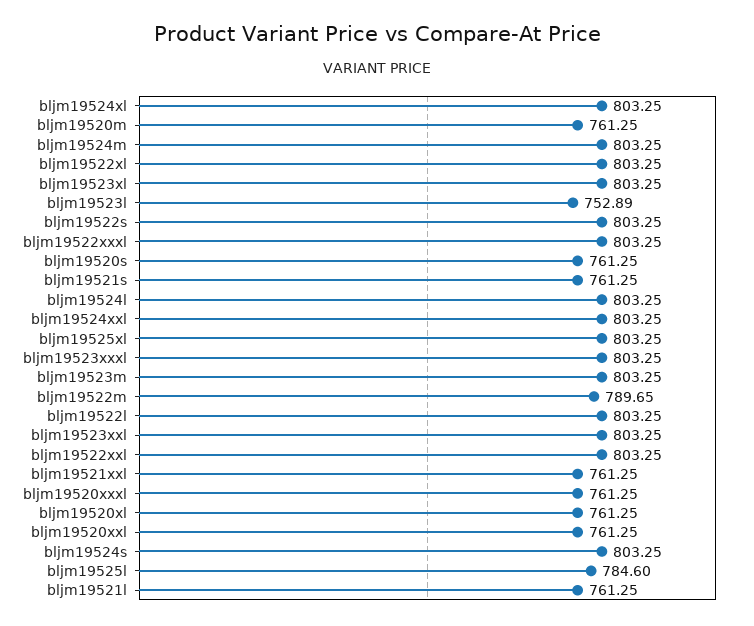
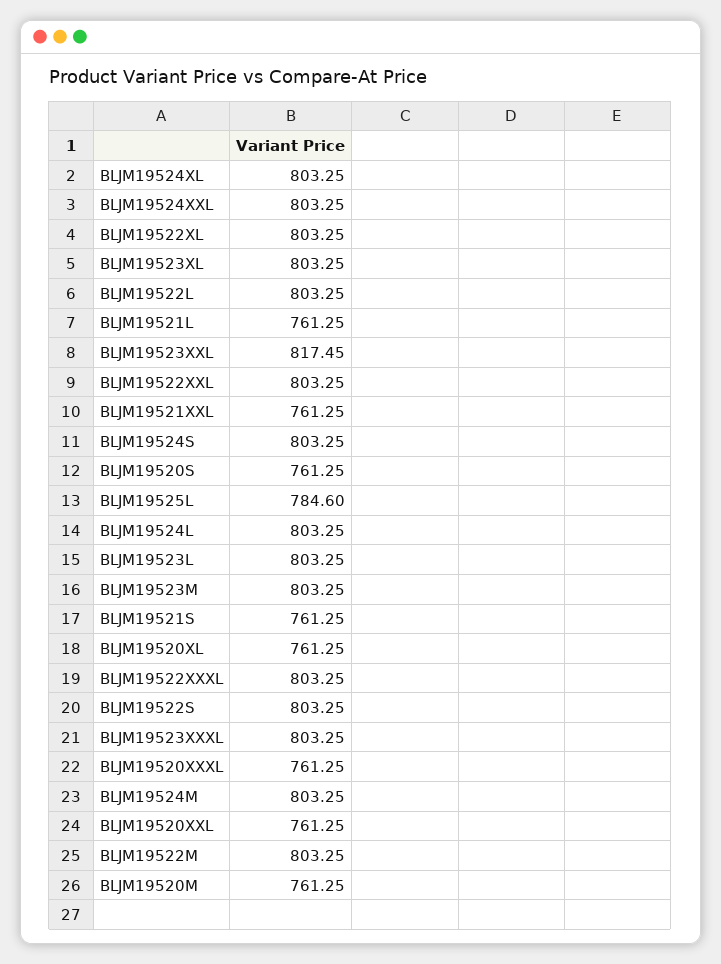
  {
    "bljm19524xl": 803.25,
    "bljm19520m": 761.25,
    "bljm19524m": 803.25,
    "bljm19522xl": 803.25,
    "bljm19523xl": 803.25,
-   "bljm19523l": 752.89,
+   "bljm19523l": 803.25,
    "bljm19522s": 803.25,
    "bljm19522xxxl": 803.25,
    "bljm19520s": 761.25,
    "bljm19521s": 761.25,
    "bljm19524l": 803.25,
    "bljm19524xxl": 803.25,
-   "bljm19525xl": 803.25,
    "bljm19523xxxl": 803.25,
    "bljm19523m": 803.25,
-   "bljm19522m": 789.65,
+   "bljm19522m": 803.25,
    "bljm19522l": 803.25,
-   "bljm19523xxl": 803.25,
+   "bljm19523xxl": 817.45,
    "bljm19522xxl": 803.25,
    "bljm19521xxl": 761.25,
    "bljm19520xxxl": 761.25,
    "bljm19520xl": 761.25,
    "bljm19520xxl": 761.25,
    "bljm19524s": 803.25,
    "bljm19525l": 784.6,
    "bljm19521l": 761.25
  }

